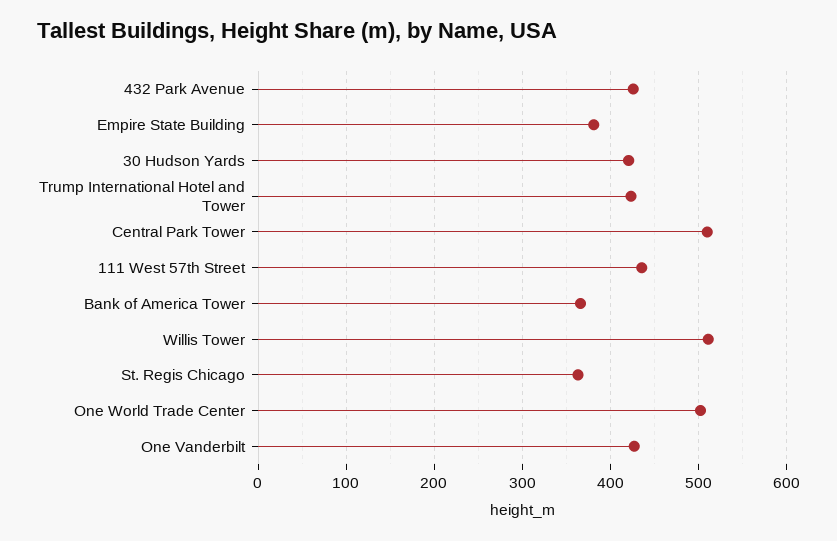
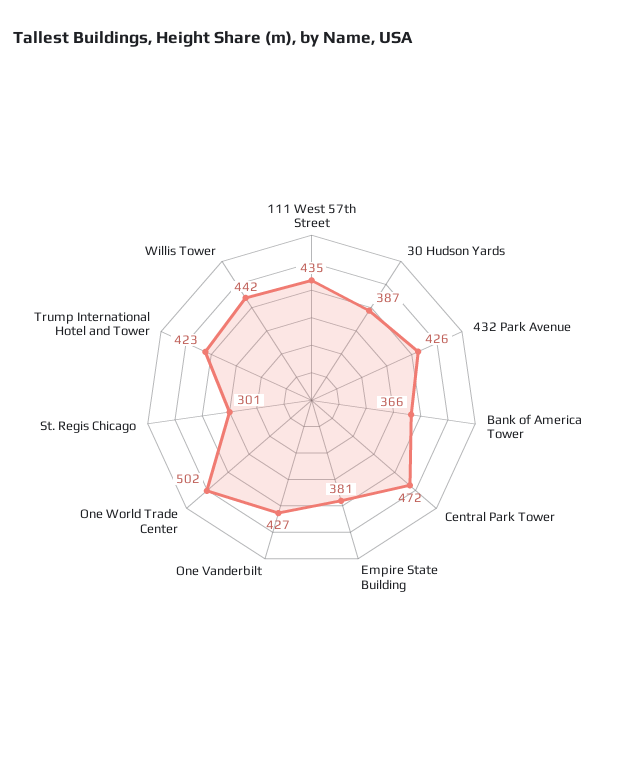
  {
    "432 Park Avenue": 426,
    "Empire State Building": 381,
-   "30 Hudson Yards": 420,
+   "30 Hudson Yards": 387,
    "Trump International Hotel and Tower": 423,
-   "Central Park Tower": 510,
+   "Central Park Tower": 472,
    "111 West 57th Street": 435,
    "Bank of America Tower": 366,
-   "Willis Tower": 510,
+   "Willis Tower": 442,
-   "St. Regis Chicago": 360,
+   "St. Regis Chicago": 301,
    "One World Trade Center": 502,
    "One Vanderbilt": 427
  }

